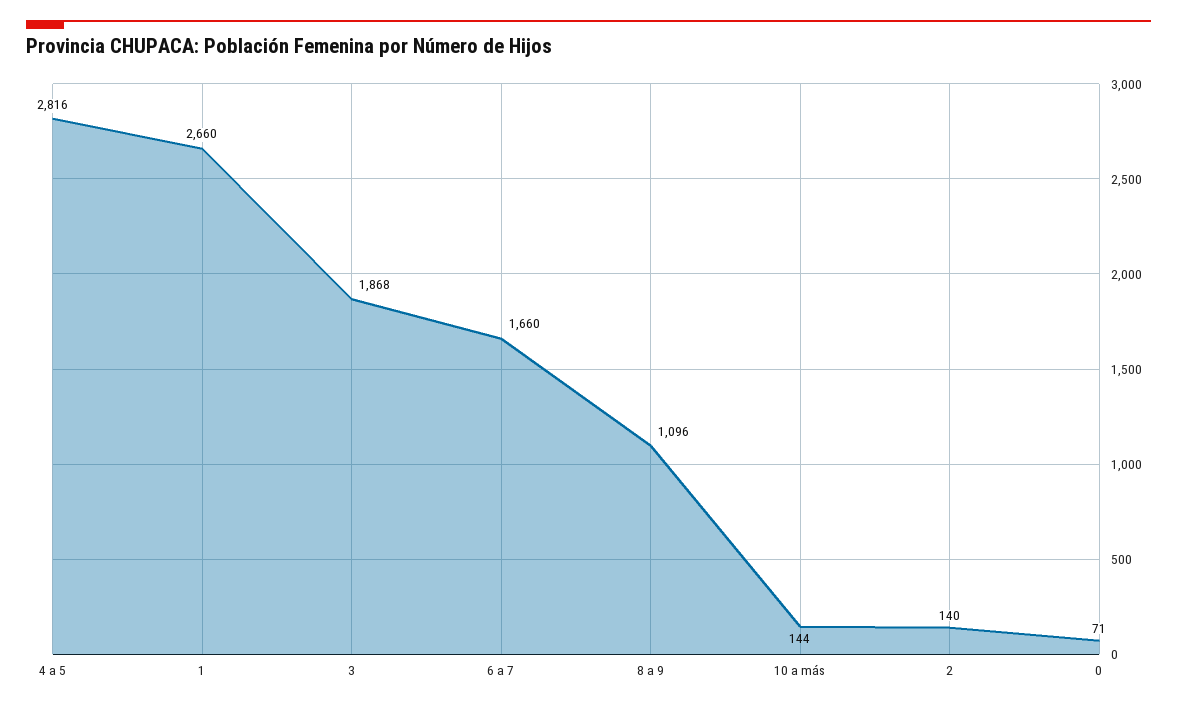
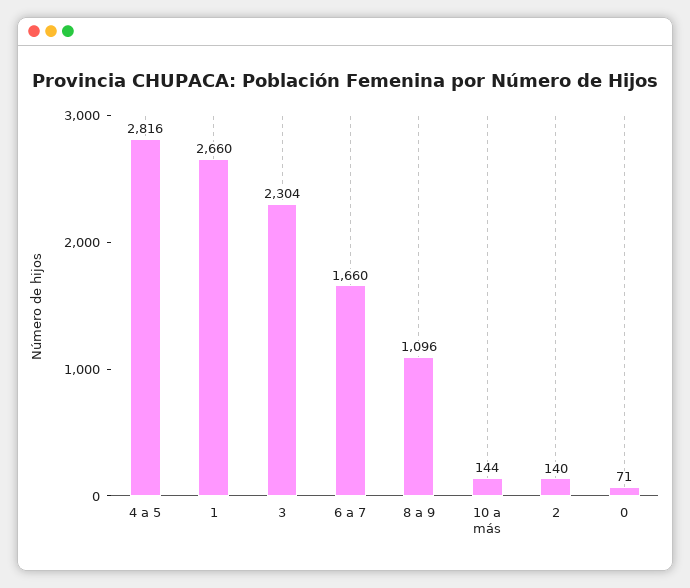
  {
    "4 a 5": 2816,
    "1": 2660,
-   "3": 1868,
+   "3": 2304,
    "6 a 7": 1660,
    "8 a 9": 1096,
    "10 a más": 144,
    "2": 140,
    "0": 71
  }

